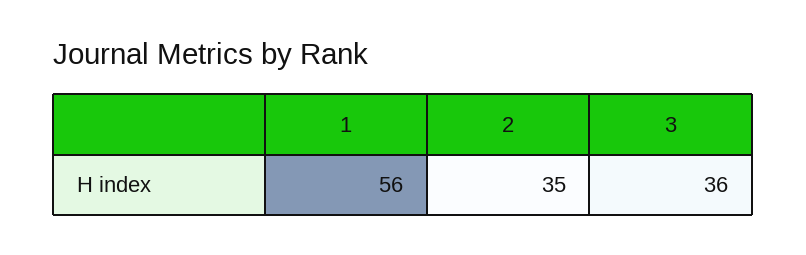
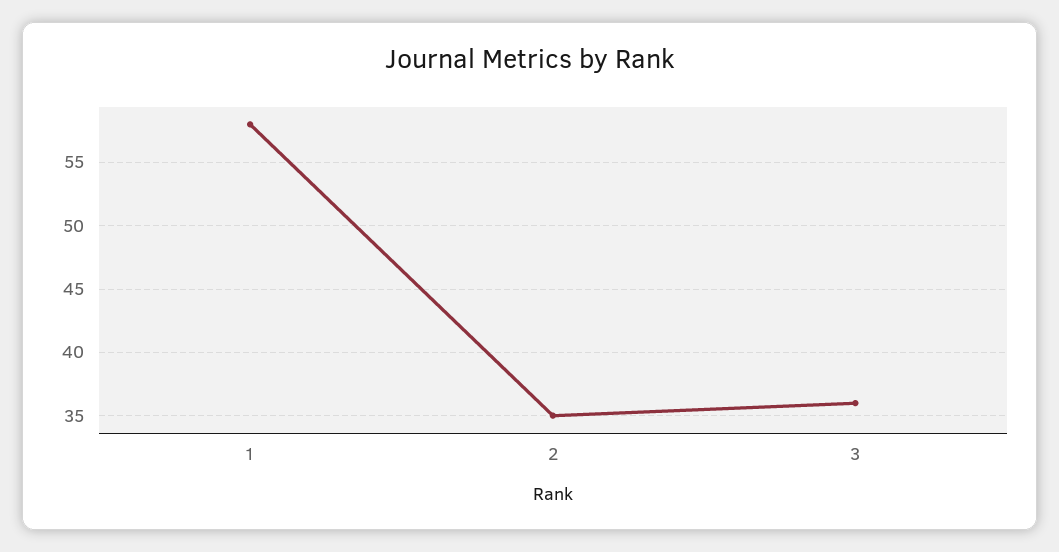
  {
-   "1": 56,
+   "1": 58,
    "2": 35,
    "3": 36
  }

